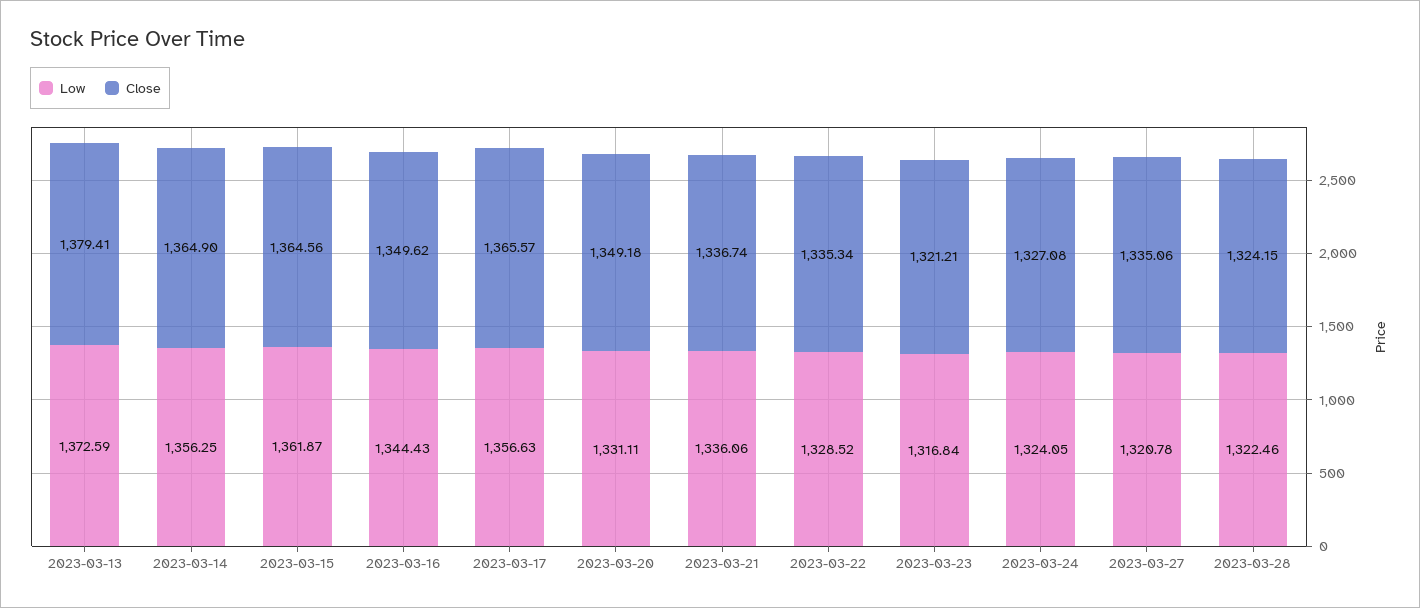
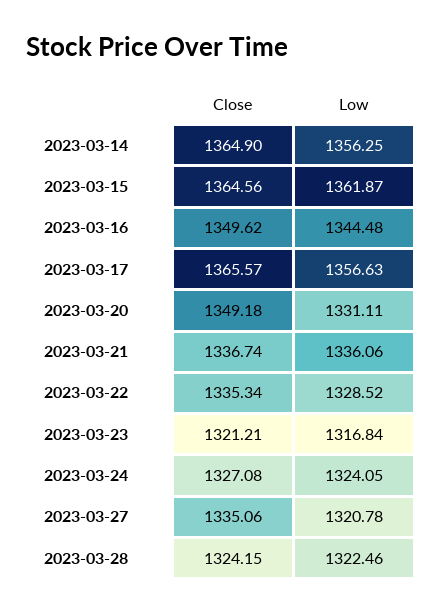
  {
    "Low": {
-     "2023-03-13": 1372.59,
      "2023-03-14": 1356.25,
      "2023-03-15": 1361.87,
-     "2023-03-16": 1344.43,
+     "2023-03-16": 1344.48,
      "2023-03-17": 1356.63,
      "2023-03-20": 1331.11,
      "2023-03-21": 1336.06,
      "2023-03-22": 1328.52,
      "2023-03-23": 1316.84,
      "2023-03-24": 1324.05,
      "2023-03-27": 1320.78,
      "2023-03-28": 1322.46
    },
    "Close": {
-     "2023-03-13": 1379.41,
      "2023-03-14": 1364.9,
      "2023-03-15": 1364.56,
      "2023-03-16": 1349.62,
      "2023-03-17": 1365.57,
      "2023-03-20": 1349.18,
      "2023-03-21": 1336.74,
      "2023-03-22": 1335.34,
      "2023-03-23": 1321.21,
      "2023-03-24": 1327.08,
      "2023-03-27": 1335.06,
      "2023-03-28": 1324.15
    }
  }

